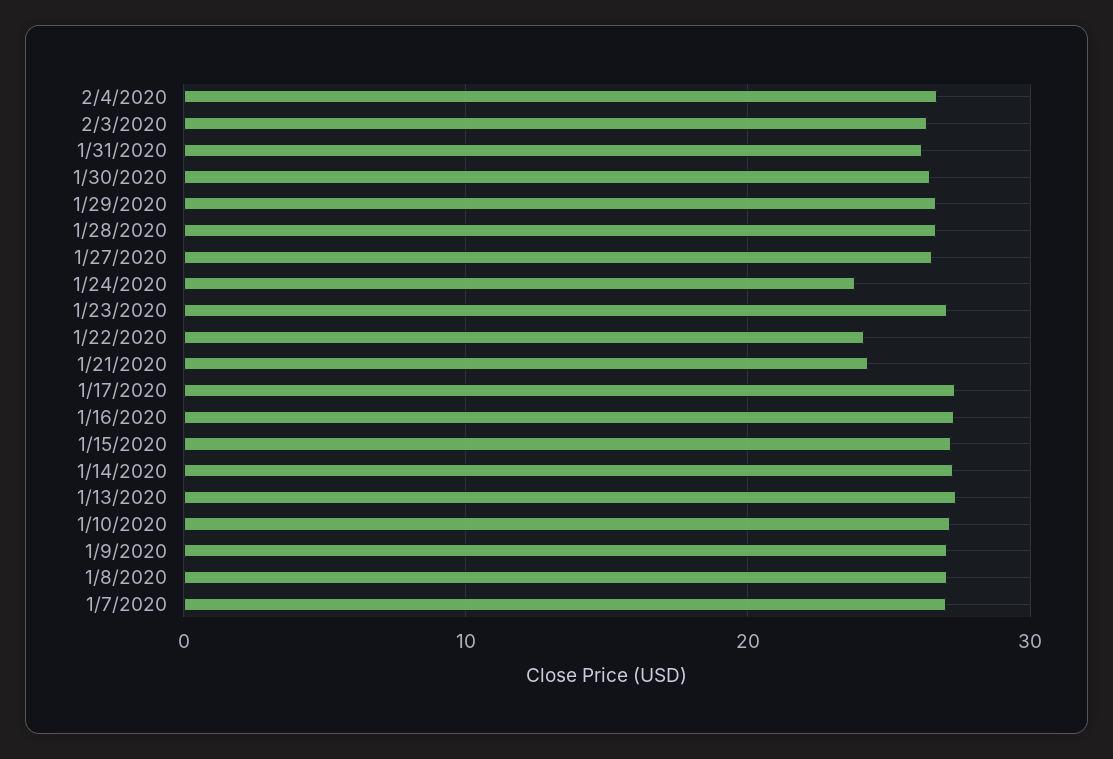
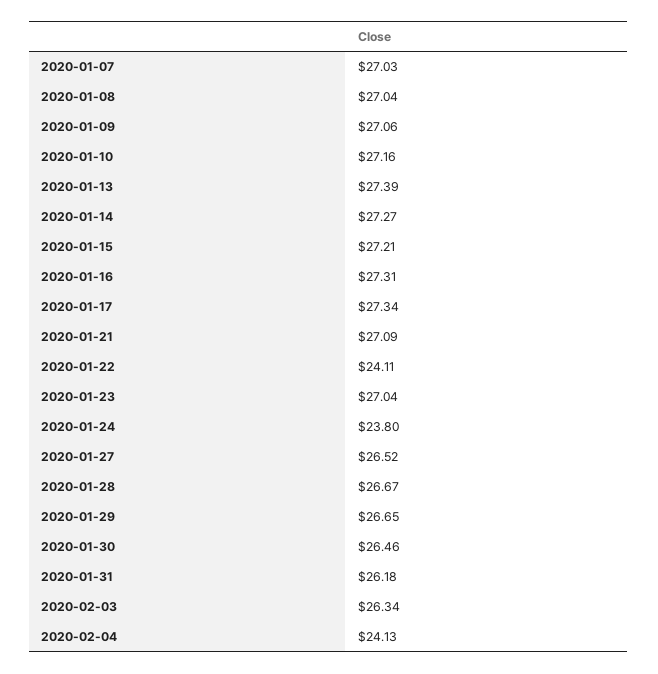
  {
-   "2/4/2020": 27,
+   "2/4/2020": 24.13,
    "2/3/2020": 26.34,
    "1/31/2020": 26.18,
    "1/30/2020": 26.46,
    "1/29/2020": 26.65,
    "1/28/2020": 26.67,
    "1/27/2020": 26.52,
    "1/24/2020": 23.8,
    "1/23/2020": 27.04,
    "1/22/2020": 24.11,
-   "1/21/2020": 24,
+   "1/21/2020": 27.09,
    "1/17/2020": 27.34,
    "1/16/2020": 27.31,
    "1/15/2020": 27.21,
    "1/14/2020": 27.27,
    "1/13/2020": 27.39,
    "1/10/2020": 27.16,
    "1/9/2020": 27.06,
    "1/8/2020": 27.04,
    "1/7/2020": 27.03
  }

